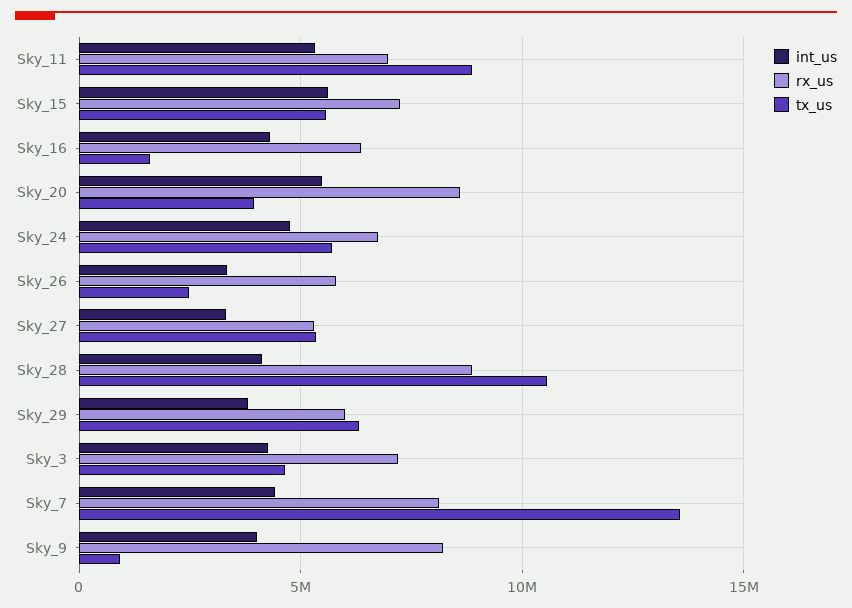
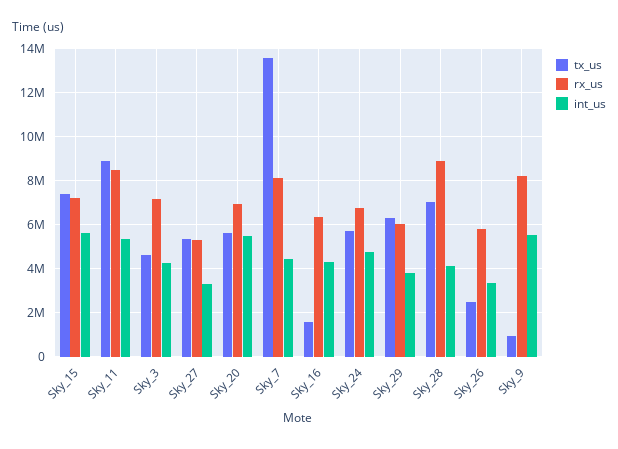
  {
    "int_us": {
      "Sky_11": 5500000,
      "Sky_15": 5500000,
      "Sky_16": 4500000,
      "Sky_20": 5500000,
      "Sky_24": 5000000,
      "Sky_26": 3500000,
      "Sky_27": 3500000,
      "Sky_28": 4000000,
      "Sky_29": 4000000,
      "Sky_3": 4500000,
      "Sky_7": 4500000,
-     "Sky_9": 4000000
+     "Sky_9": 5500000
    },
    "rx_us": {
-     "Sky_11": 7000000,
+     "Sky_11": 8500000,
      "Sky_15": 7000000,
      "Sky_16": 6500000,
-     "Sky_20": 8500000,
+     "Sky_20": 7000000,
      "Sky_24": 6500000,
      "Sky_26": 6000000,
      "Sky_27": 5500000,
      "Sky_28": 9000000,
      "Sky_29": 6000000,
      "Sky_3": 7000000,
      "Sky_7": 8000000,
      "Sky_9": 8000000
    },
    "tx_us": {
      "Sky_11": 9000000,
-     "Sky_15": 5500000,
+     "Sky_15": 7500000,
      "Sky_16": 1500000,
-     "Sky_20": 4000000,
+     "Sky_20": 5500000,
      "Sky_24": 5500000,
      "Sky_26": 2500000,
      "Sky_27": 5500000,
-     "Sky_28": 10500000,
+     "Sky_28": 7000000,
      "Sky_29": 6500000,
      "Sky_3": 4500000,
      "Sky_7": 13500000,
      "Sky_9": 1000000
    }
  }

